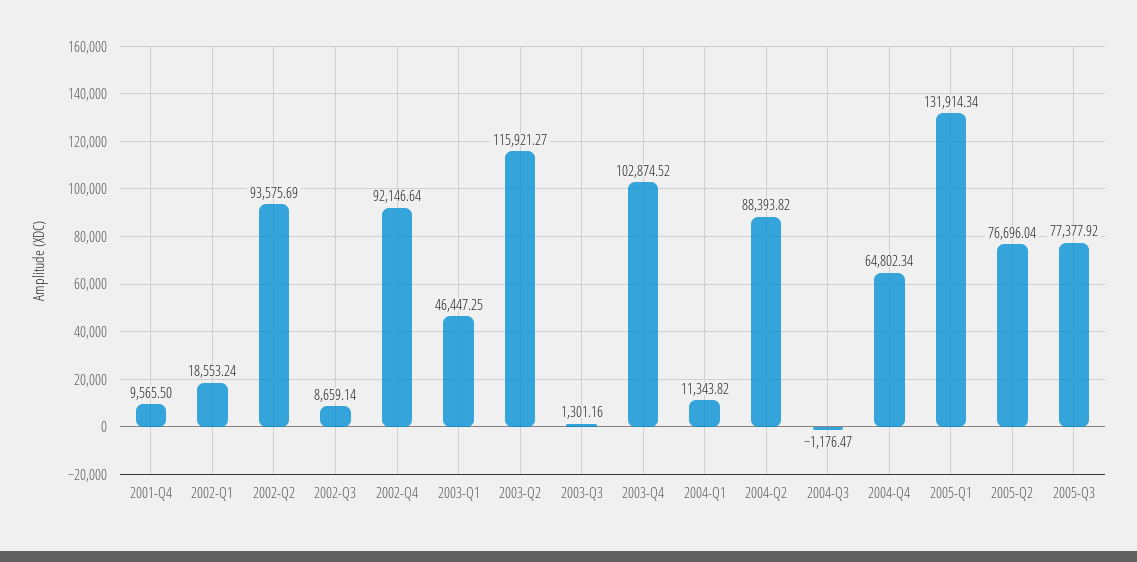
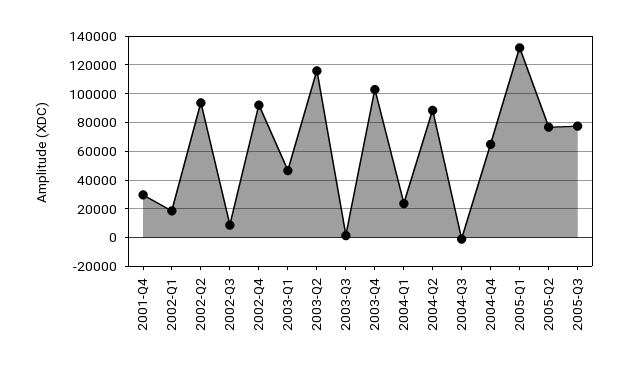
  {
-   "2001-Q4": 9565.5,
+   "2001-Q4": 30000,
    "2002-Q1": 18553.24,
    "2002-Q2": 93575.69,
    "2002-Q3": 8659.14,
    "2002-Q4": 92146.64,
    "2003-Q1": 46447.25,
    "2003-Q2": 115921.27,
    "2003-Q3": 1301.16,
    "2003-Q4": 102874.52,
-   "2004-Q1": 11343.82,
+   "2004-Q1": 25000,
    "2004-Q2": 88393.82,
    "2004-Q3": -1176.47,
    "2004-Q4": 64802.34,
    "2005-Q1": 131914.34,
    "2005-Q2": 76696.04,
    "2005-Q3": 77377.92
  }

